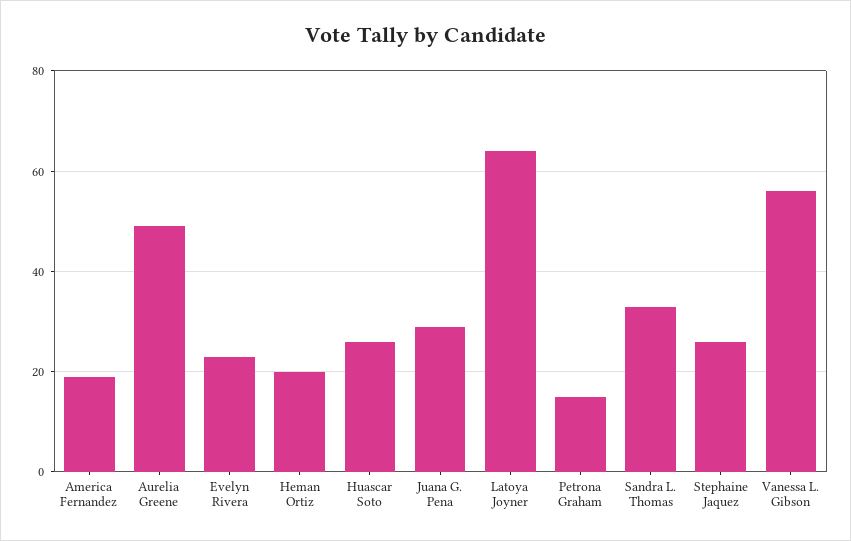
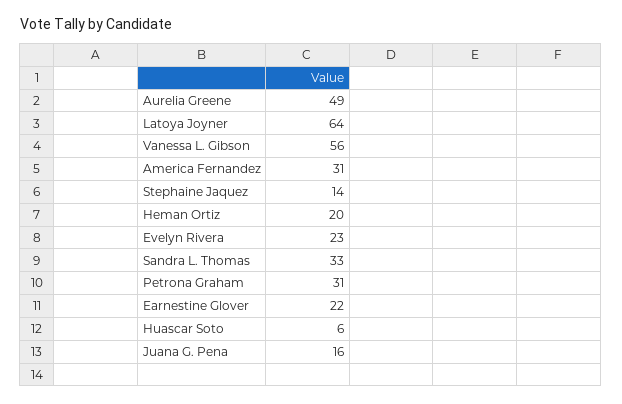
  {
-   "America Fernandez": 20,
+   "America Fernandez": 31,
    "Aurelia Greene": 49,
    "Evelyn Rivera": 23,
    "Heman Ortiz": 20,
-   "Huascar Soto": 25,
+   "Huascar Soto": 6,
-   "Juana G. Pena": 30,
+   "Juana G. Pena": 16,
    "Latoya Joyner": 64,
-   "Petrona Graham": 15,
+   "Petrona Graham": 31,
    "Sandra L. Thomas": 33,
-   "Stephaine Jaquez": 25,
+   "Stephaine Jaquez": 14,
-   "Vanessa L. Gibson": 56
+   "Vanessa L. Gibson": 56,
+   "Earnestine Glover": 22
  }

